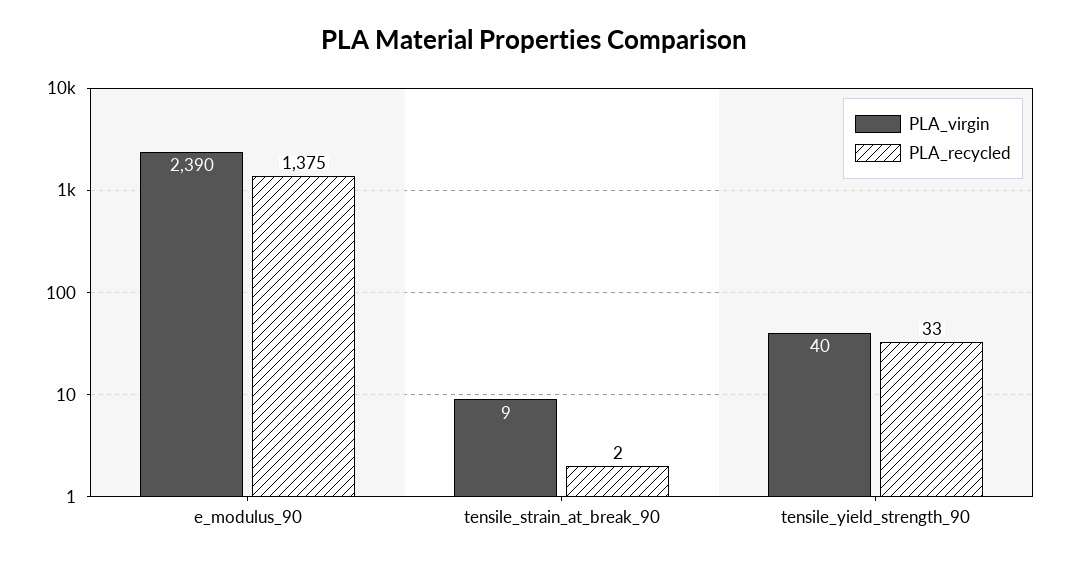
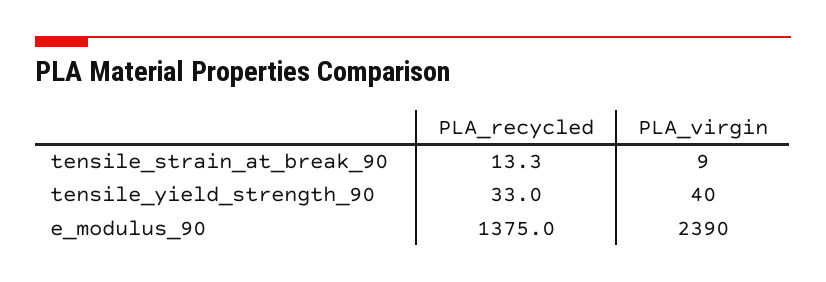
  {
    "PLA_virgin": {
      "e_modulus_90": 2390,
      "tensile_strain_at_break_90": 9,
      "tensile_yield_strength_90": 40
    },
    "PLA_recycled": {
      "e_modulus_90": 1375,
-     "tensile_strain_at_break_90": 2,
+     "tensile_strain_at_break_90": 13.3,
      "tensile_yield_strength_90": 33
    }
  }

